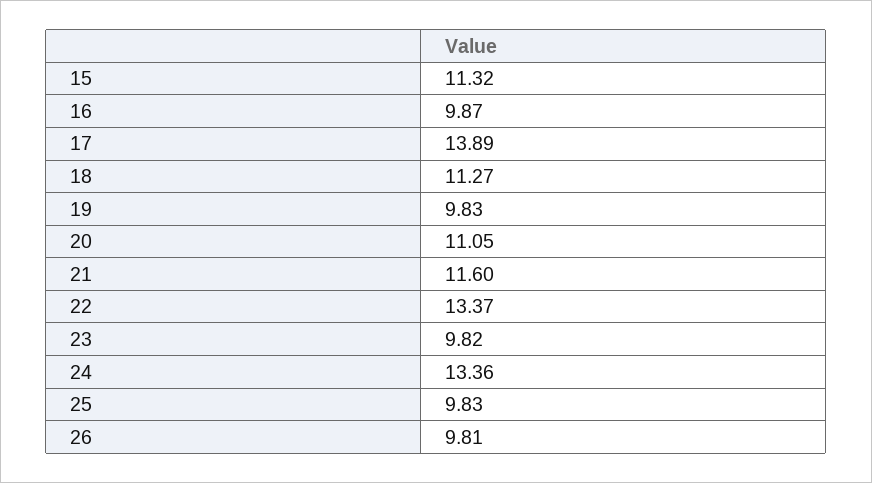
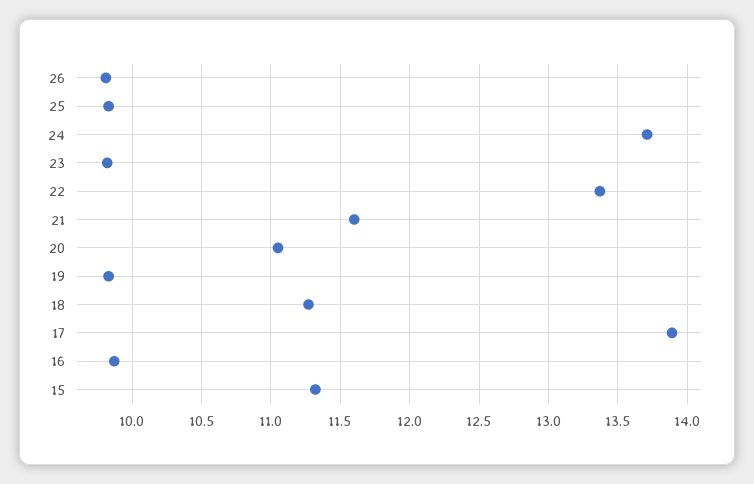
  {
    "15": 11.32,
    "16": 9.87,
    "17": 13.89,
    "18": 11.27,
    "19": 9.83,
    "20": 11.05,
    "21": 11.6,
    "22": 13.37,
    "23": 9.82,
-   "24": 13.36,
+   "24": 13.7,
    "25": 9.83,
    "26": 9.81
  }

